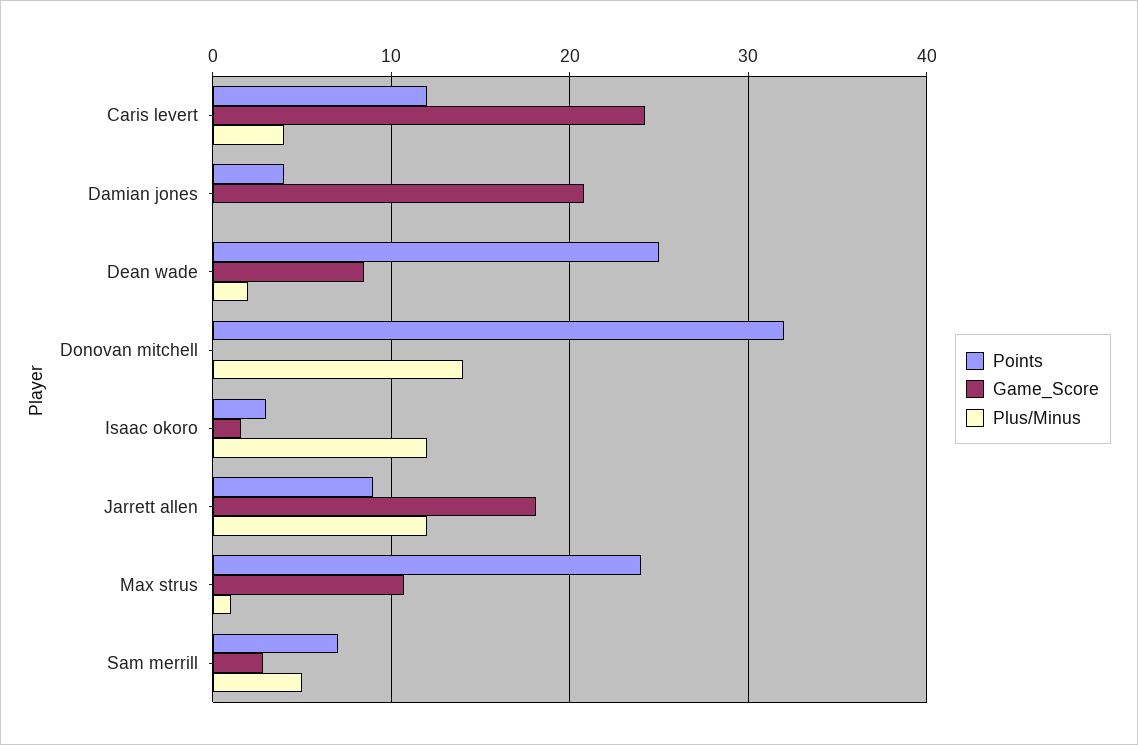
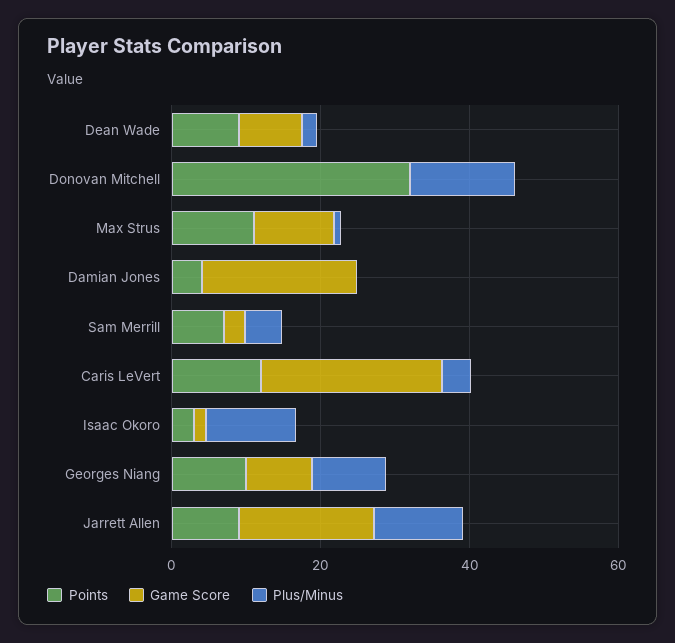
  {
    "Points": {
      "Caris levert": 12,
      "Damian jones": 4,
-     "Dean wade": 25,
+     "Dean wade": 10,
      "Donovan mitchell": 32,
      "Isaac okoro": 3,
      "Jarrett allen": 9,
-     "Max strus": 24,
+     "Max strus": 10,
-     "Sam merrill": 7
+     "Sam merrill": 7,
+     "Georges Niang": 10
    },
    "Game_Score": {
      "Caris levert": 24,
      "Damian jones": 21,
      "Dean wade": 9,
      "Donovan mitchell": 0,
      "Isaac okoro": 2,
      "Jarrett allen": 18,
      "Max strus": 11,
-     "Sam merrill": 3
+     "Sam merrill": 3,
+     "Georges Niang": 10
    },
    "Plus/Minus": {
      "Caris levert": 4,
      "Damian jones": 0,
      "Dean wade": 2,
      "Donovan mitchell": 14,
      "Isaac okoro": 12,
      "Jarrett allen": 12,
      "Max strus": 1,
-     "Sam merrill": 5
+     "Sam merrill": 5,
+     "Georges Niang": 10
    }
  }

